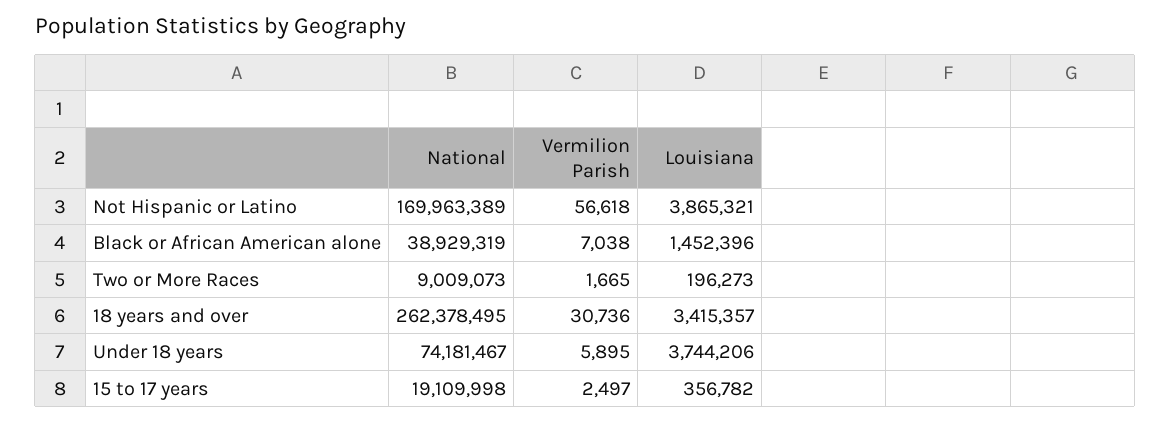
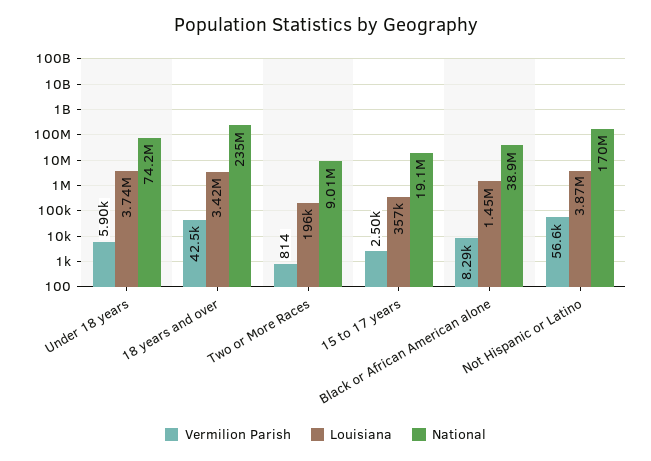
  {
    "National": {
      "Not Hispanic or Latino": 169963389,
      "Black or African American alone": 38929319,
      "Two or More Races": 9009073,
-     "18 years and over": 262378495,
+     "18 years and over": 235000000,
      "Under 18 years": 74181467,
      "15 to 17 years": 19109998
    },
    "Vermilion Parish": {
      "Not Hispanic or Latino": 56618,
-     "Black or African American alone": 7038,
+     "Black or African American alone": 8290,
-     "Two or More Races": 1665,
+     "Two or More Races": 814,
-     "18 years and over": 30736,
+     "18 years and over": 42500,
      "Under 18 years": 5895,
      "15 to 17 years": 2497
    },
    "Louisiana": {
      "Not Hispanic or Latino": 3865321,
      "Black or African American alone": 1452396,
      "Two or More Races": 196273,
      "18 years and over": 3415357,
      "Under 18 years": 3744206,
      "15 to 17 years": 356782
    }
  }

